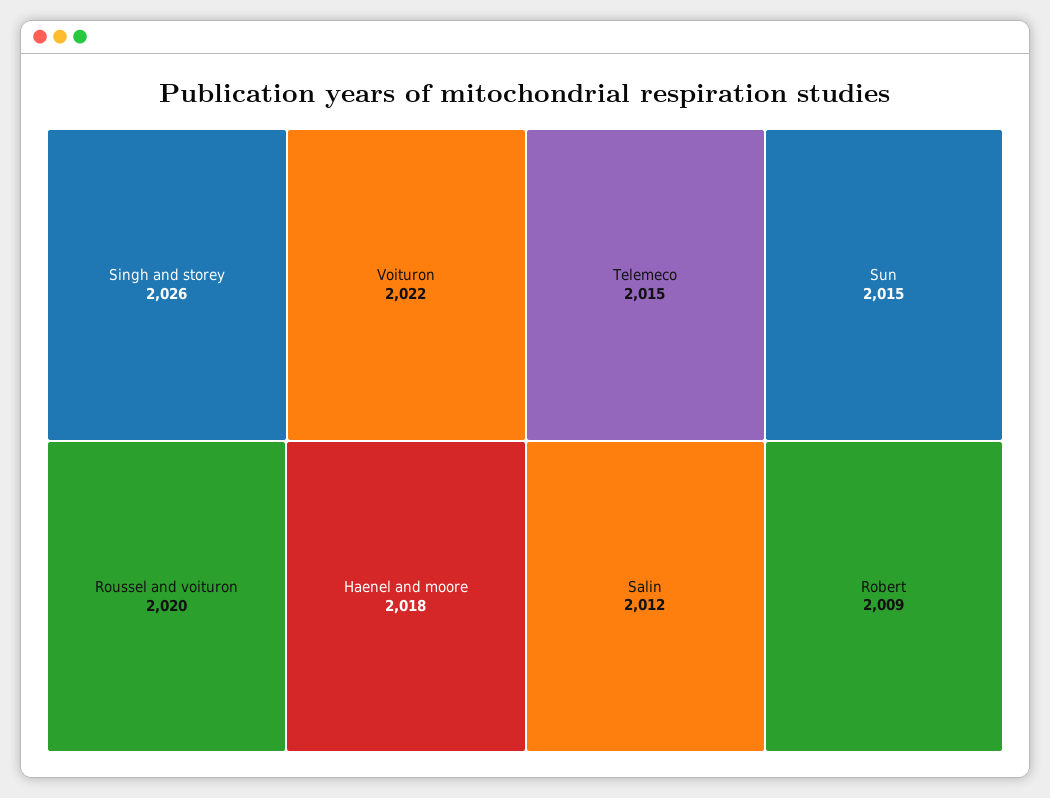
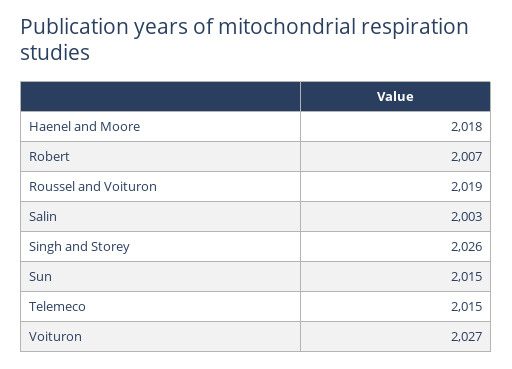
  {
    "Singh and storey": 2026,
-   "Voituron": 2022,
+   "Voituron": 2027,
-   "Roussel and voituron": 2020,
+   "Roussel and voituron": 2019,
    "Haenel and moore": 2018,
    "Telemeco": 2015,
    "Sun": 2015,
-   "Salin": 2012,
+   "Salin": 2003,
-   "Robert": 2009
+   "Robert": 2007
  }

